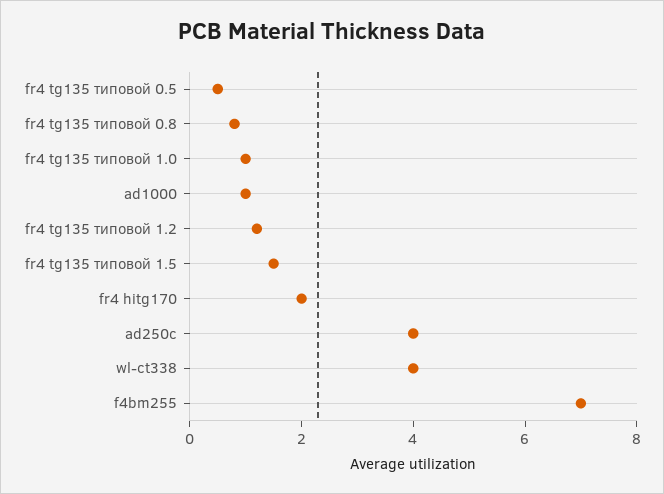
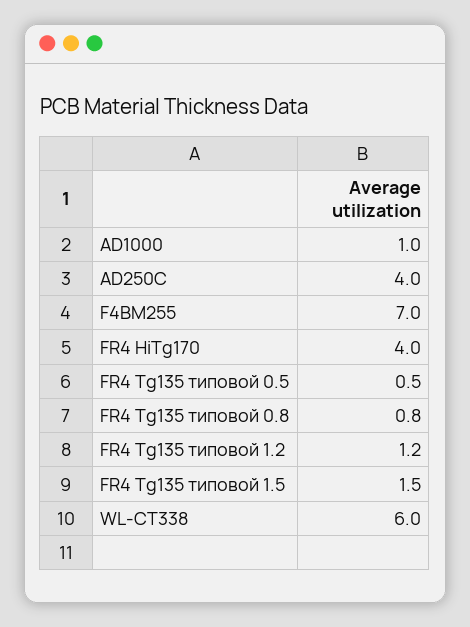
  {
    "fr4 tg135 типовой 0.5": 0.5,
    "fr4 tg135 типовой 0.8": 0.8,
-   "fr4 tg135 типовой 1.0": 1,
    "ad1000": 1,
    "fr4 tg135 типовой 1.2": 1.2,
    "fr4 tg135 типовой 1.5": 1.5,
-   "fr4 hitg170": 2,
+   "fr4 hitg170": 4,
    "ad250c": 4,
-   "wl-ct338": 4,
+   "wl-ct338": 6,
    "f4bm255": 7
  }

